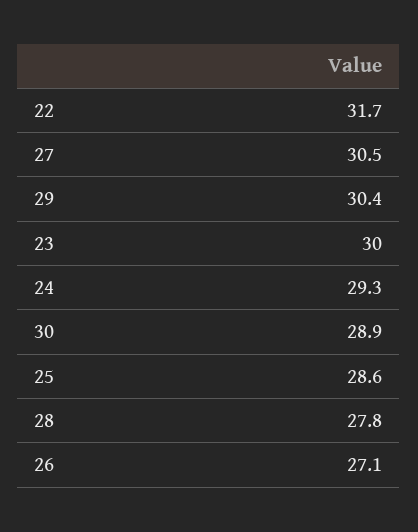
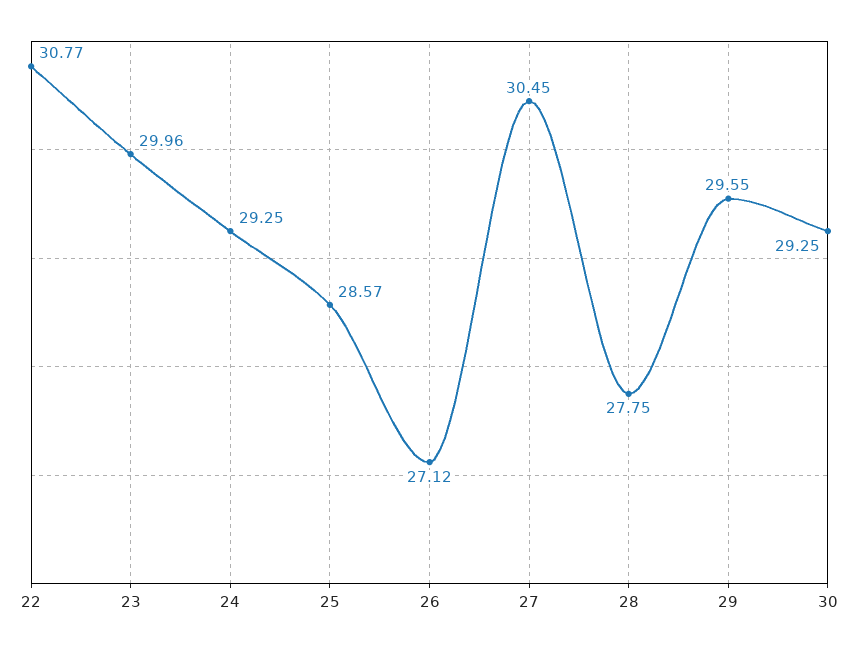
  {
-   "22": 31.7,
+   "22": 30.77,
    "27": 30.45,
-   "29": 30.4,
+   "29": 29.55,
    "23": 29.96,
    "24": 29.25,
-   "30": 28.9,
+   "30": 29.25,
    "25": 28.57,
    "28": 27.75,
    "26": 27.12
  }

